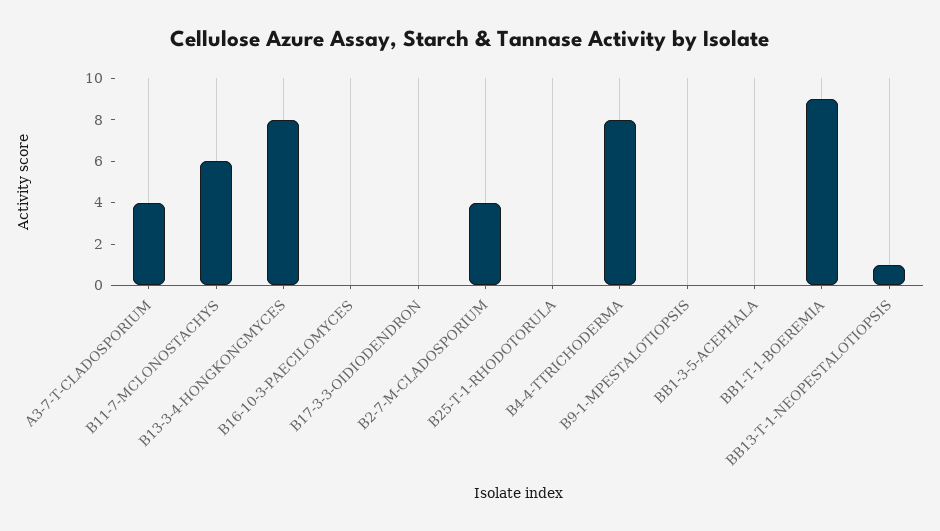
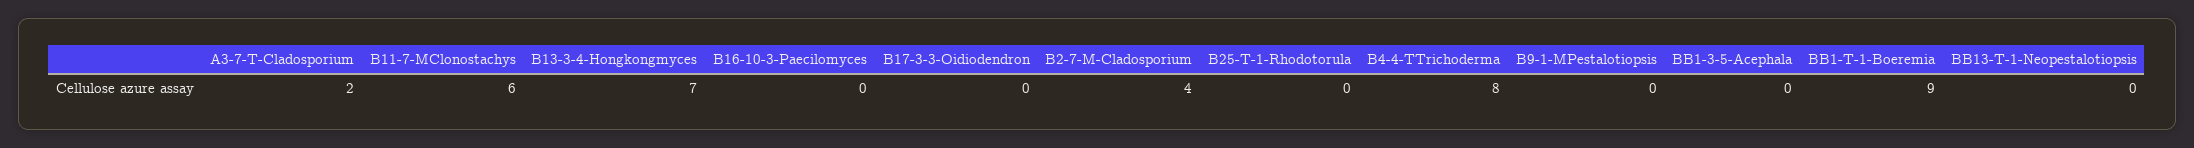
  {
-   "A3-7-T-CLADOSPORIUM": 4,
+   "A3-7-T-CLADOSPORIUM": 2,
    "B11-7-MCLONOSTACHYS": 6,
-   "B13-3-4-HONGKONGMYCES": 8,
+   "B13-3-4-HONGKONGMYCES": 7,
    "B16-10-3-PAECILOMYCES": 0,
    "B17-3-3-OIDIODENDRON": 0,
    "B2-7-M-CLADOSPORIUM": 4,
    "B25-T-1-RHODOTORULA": 0,
    "B4-4-TTRICHODERMA": 8,
    "B9-1-MPESTALOTIOPSIS": 0,
    "BB1-3-5-ACEPHALA": 0,
    "BB1-T-1-BOEREMIA": 9,
-   "BB13-T-1-NEOPESTALOTIOPSIS": 1
+   "BB13-T-1-NEOPESTALOTIOPSIS": 0
  }

